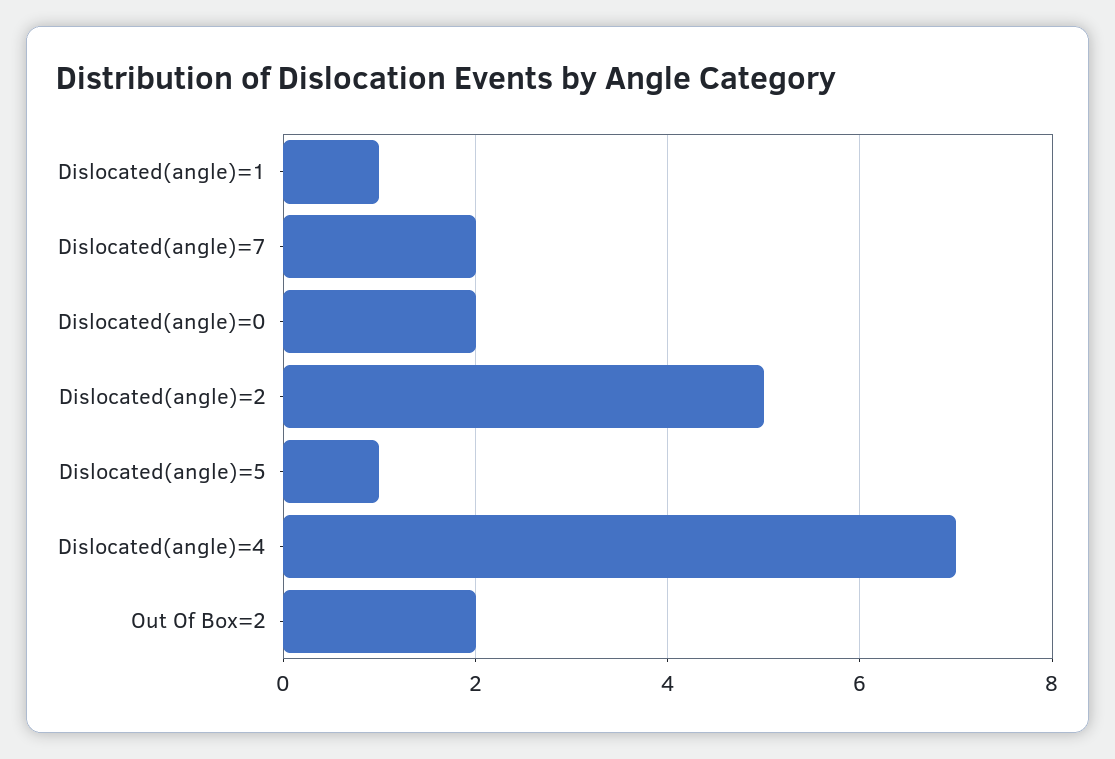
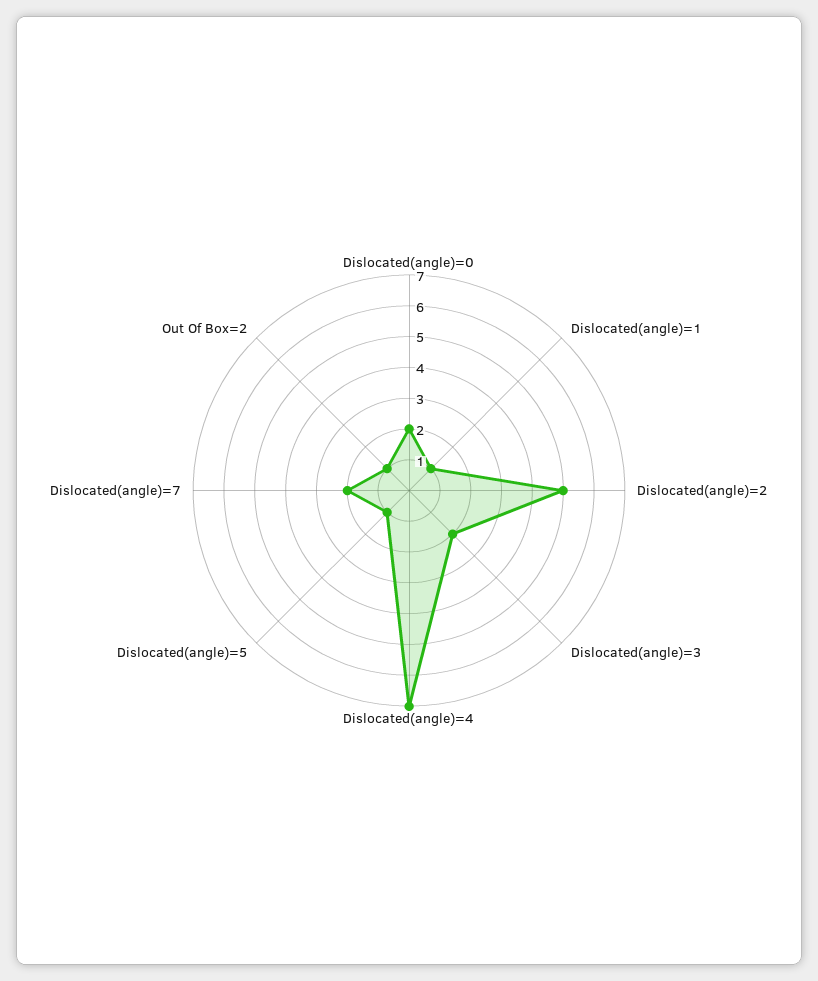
  {
    "Dislocated(angle)=1": 1,
    "Dislocated(angle)=7": 2,
    "Dislocated(angle)=0": 2,
    "Dislocated(angle)=2": 5,
    "Dislocated(angle)=5": 1,
    "Dislocated(angle)=4": 7,
-   "Out Of Box=2": 2
+   "Out Of Box=2": 1,
+   "Dislocated(angle)=3": 2
  }

